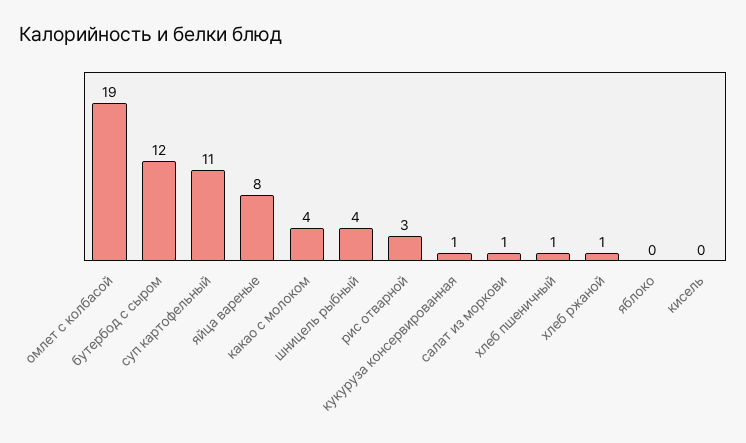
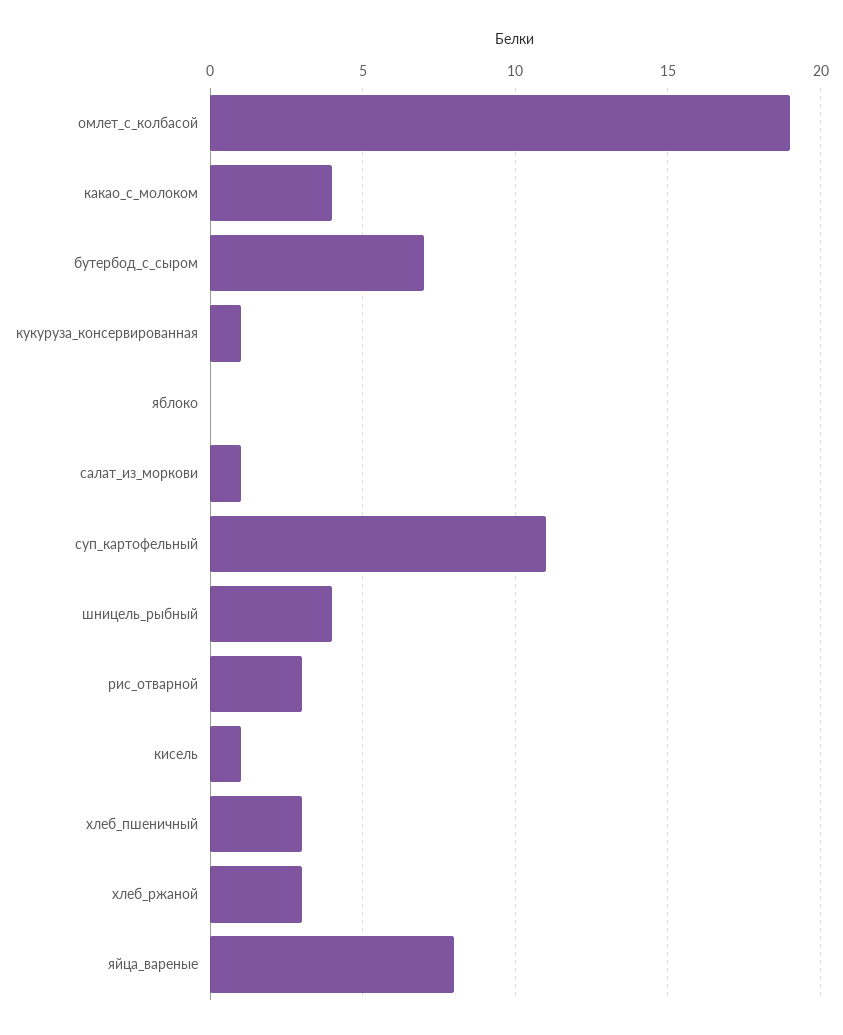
  {
    "омлет с колбасой": 19,
-   "бутербод с сыром": 12,
+   "бутербод с сыром": 7,
    "суп картофельный": 11,
    "яйца вареные": 8,
    "какао с молоком": 4,
    "шницель рыбный": 4,
    "рис отварной": 3,
    "кукуруза консервированная": 1,
    "салат из моркови": 1,
-   "хлеб пшеничный": 1,
+   "хлеб пшеничный": 3,
-   "хлеб ржаной": 1,
+   "хлеб ржаной": 3,
    "яблоко": 0,
-   "кисель": 0
+   "кисель": 1
  }

